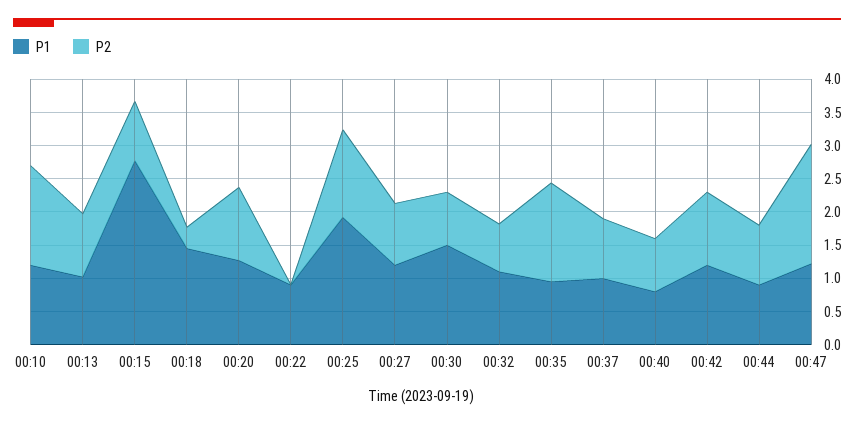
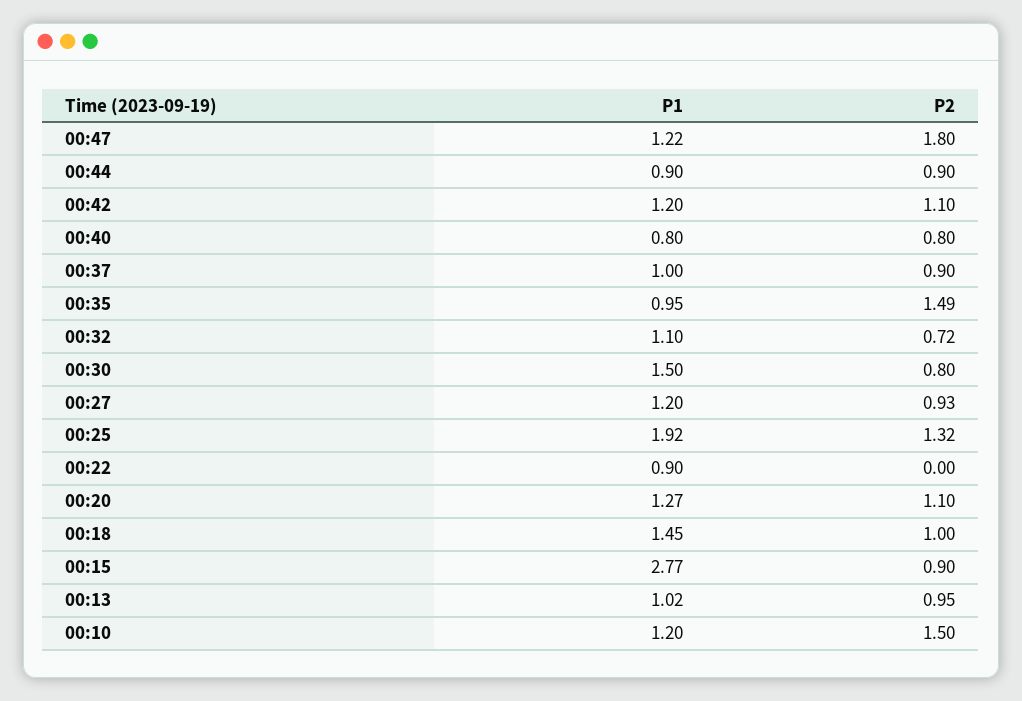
  {
    "P1": {
      "00:10": 1.2,
      "00:13": 1.02,
      "00:15": 2.77,
      "00:18": 1.45,
      "00:20": 1.27,
      "00:22": 0.9,
      "00:25": 1.92,
      "00:27": 1.2,
      "00:30": 1.5,
      "00:32": 1.1,
      "00:35": 0.95,
      "00:37": 1,
      "00:40": 0.8,
      "00:42": 1.2,
      "00:44": 0.9,
      "00:47": 1.22
    },
    "P2": {
      "00:10": 1.5,
      "00:13": 0.95,
      "00:15": 0.9,
-     "00:18": 0.25,
+     "00:18": 1,
      "00:20": 1.1,
      "00:22": 0,
      "00:25": 1.32,
      "00:27": 0.93,
      "00:30": 0.8,
      "00:32": 0.72,
      "00:35": 1.49,
      "00:37": 0.9,
      "00:40": 0.8,
      "00:42": 1.1,
      "00:44": 0.9,
      "00:47": 1.8
    }
  }

